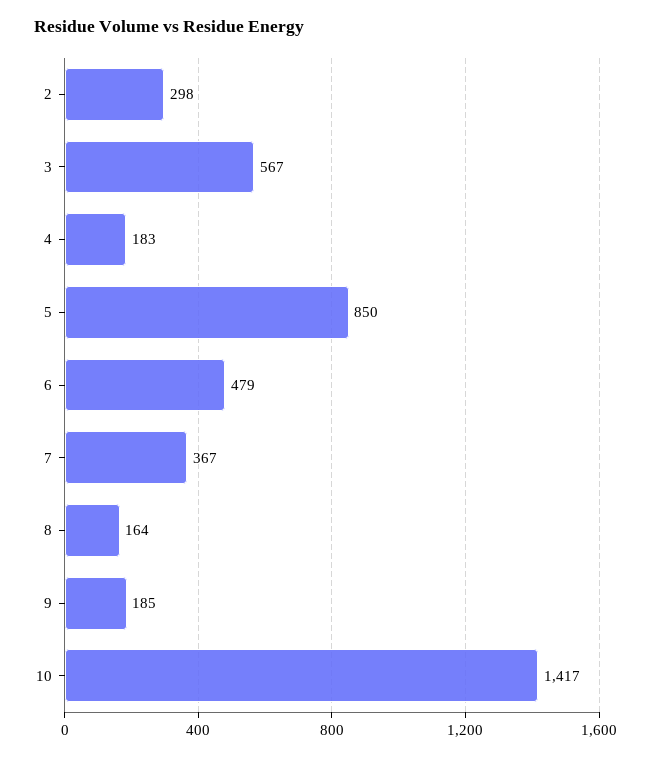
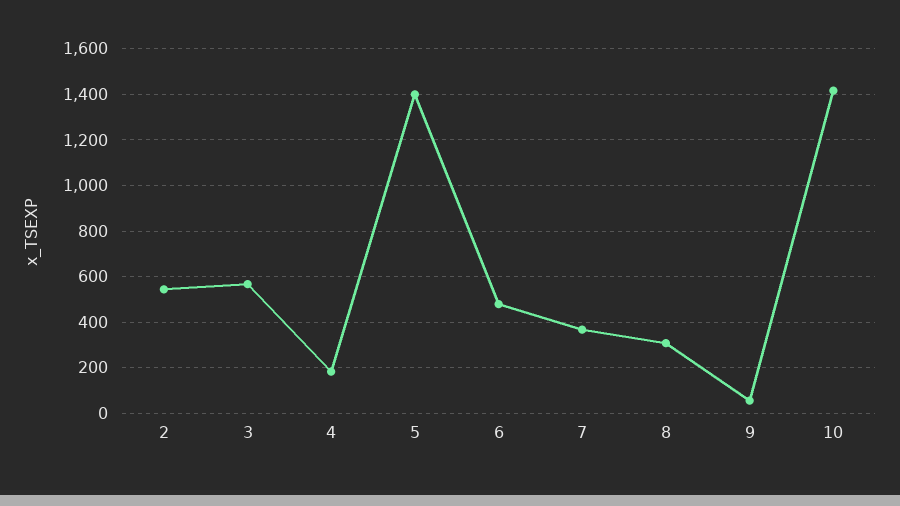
  {
-   "2": 298,
+   "2": 550,
    "3": 567,
    "4": 183,
-   "5": 850,
+   "5": 1400,
    "6": 479,
    "7": 367,
-   "8": 164,
+   "8": 300,
-   "9": 185,
+   "9": 50,
    "10": 1417
  }

